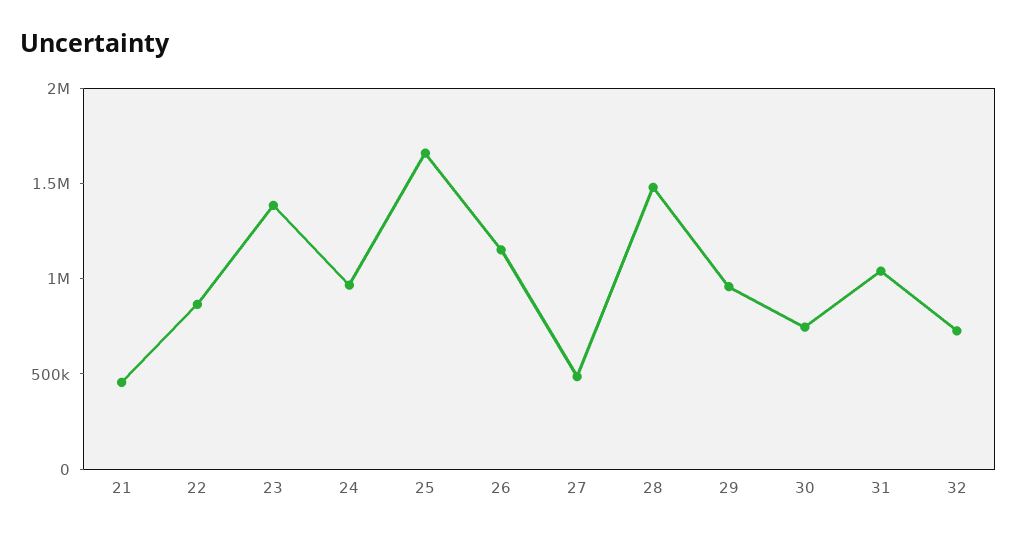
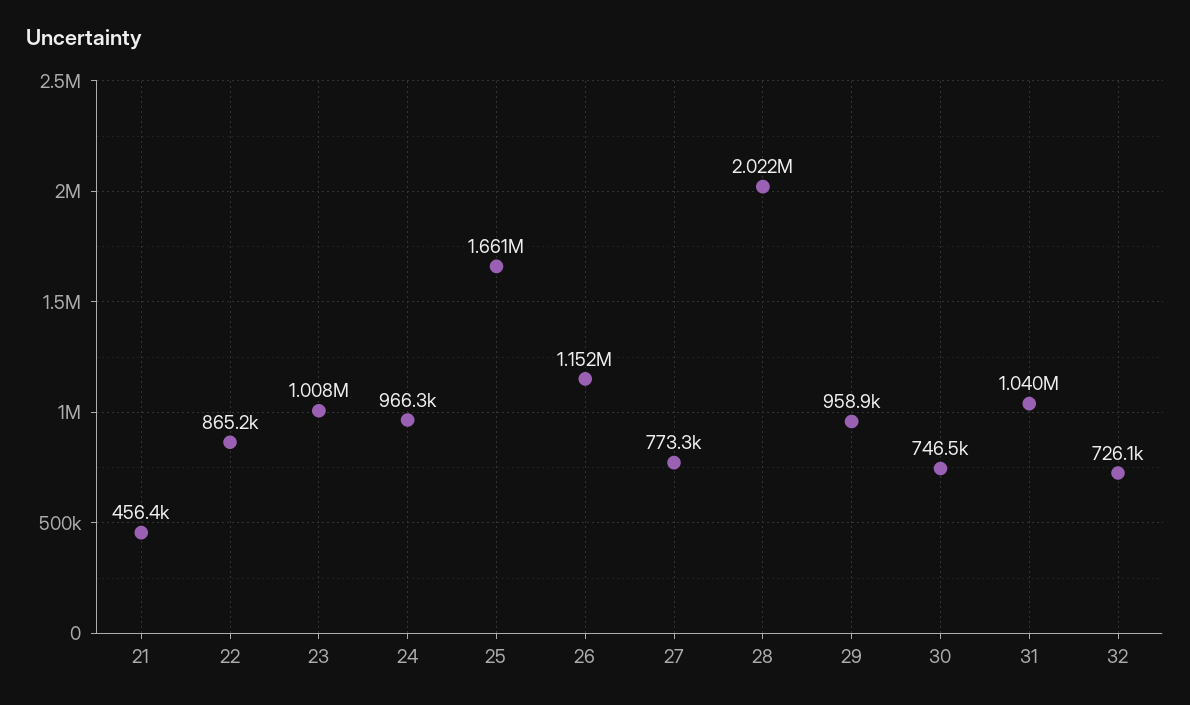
  {
    "21": 456400,
    "22": 865200,
-   "23": 1400000,
+   "23": 1008000,
    "24": 966300,
    "25": 1661000,
    "26": 1152000,
-   "27": 500000,
+   "27": 773300,
-   "28": 1500000,
+   "28": 2022000,
    "29": 958900,
    "30": 746500,
    "31": 1040000,
    "32": 726100
  }

